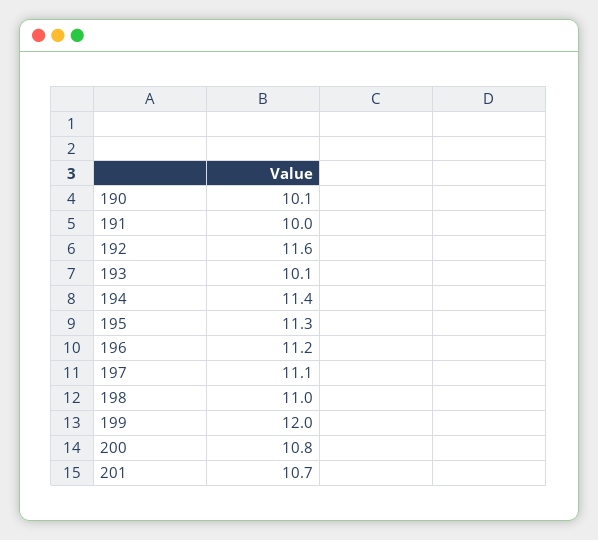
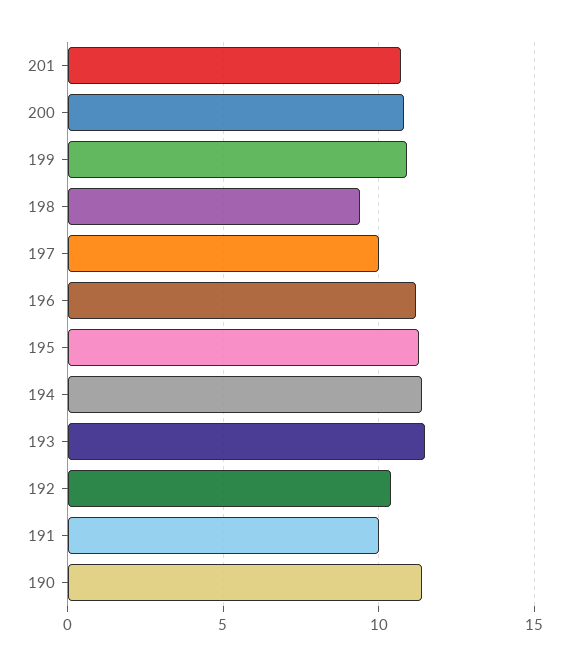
  {
-   "190": 10.1,
+   "190": 11.5,
    "191": 10,
-   "192": 11.6,
+   "192": 10.5,
-   "193": 10.1,
+   "193": 11.5,
    "194": 11.4,
    "195": 11.3,
    "196": 11.2,
-   "197": 11.1,
+   "197": 10,
-   "198": 11,
+   "198": 9.5,
-   "199": 12,
+   "199": 11,
    "200": 10.8,
    "201": 10.7
  }

